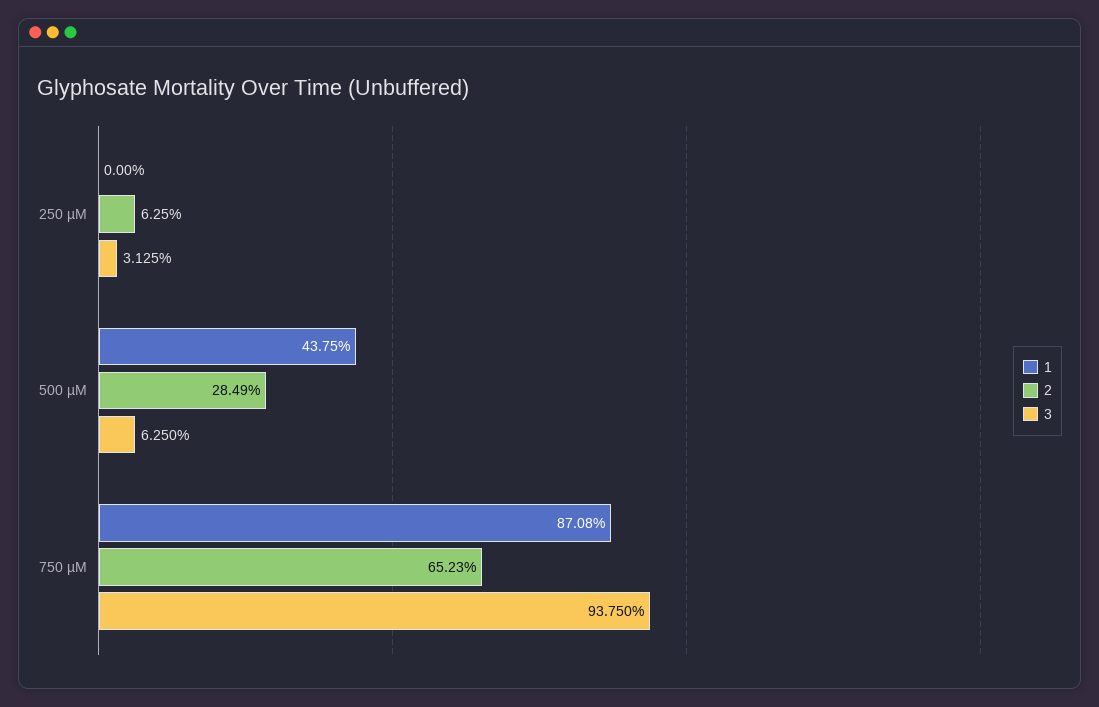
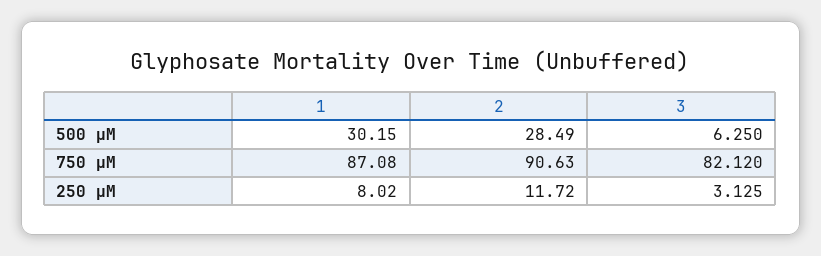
  {
    "1": {
-     "250 µM": 0,
+     "250 µM": 8.02,
-     "500 µM": 43.75,
+     "500 µM": 30.15,
      "750 µM": 87.08
    },
    "2": {
-     "250 µM": 6.25,
+     "250 µM": 11.72,
      "500 µM": 28.49,
-     "750 µM": 65.23
+     "750 µM": 90.63
    },
    "3": {
      "250 µM": 3.125,
      "500 µM": 6.25,
-     "750 µM": 93.75
+     "750 µM": 82.12
    }
  }

